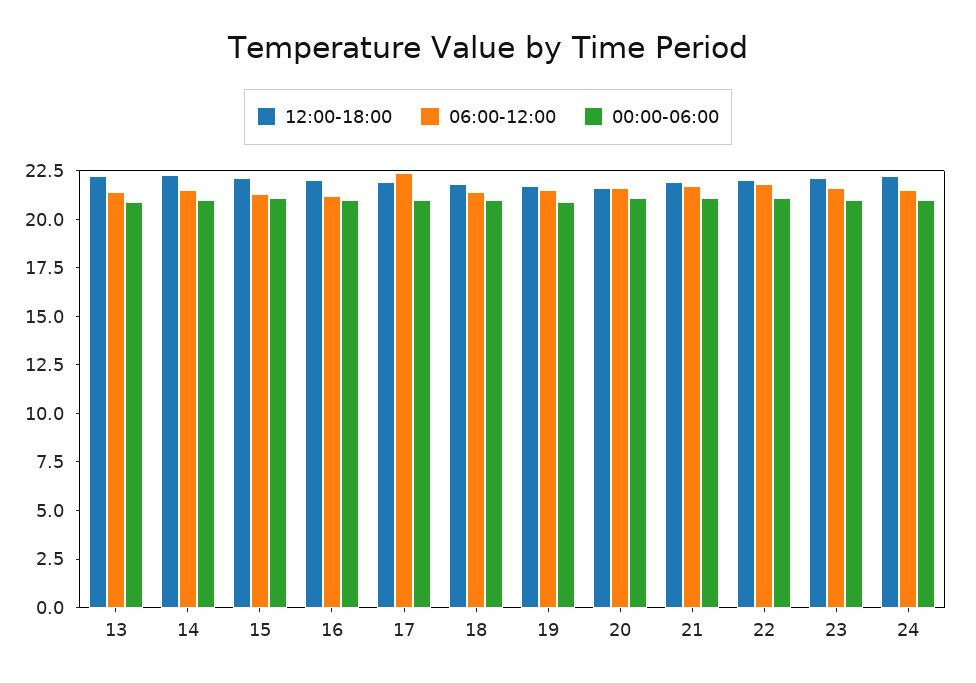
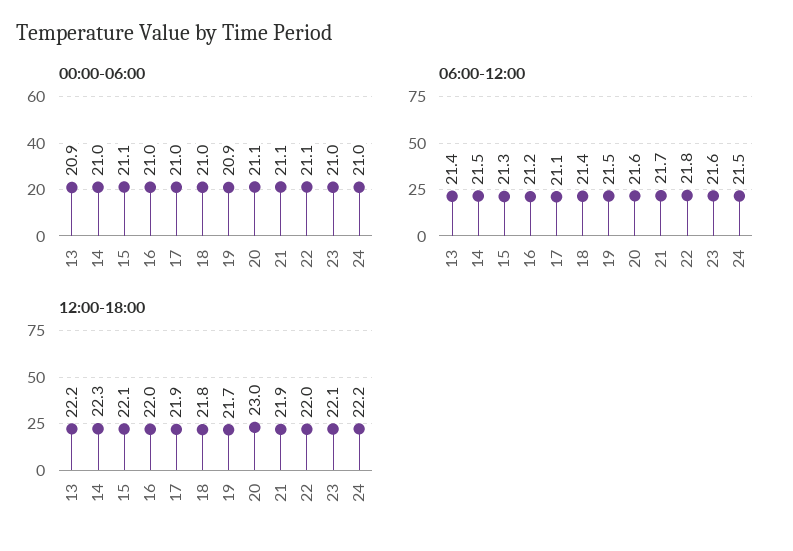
  {
    "12:00-18:00": {
      "13": 22.2,
      "14": 22.3,
      "15": 22.1,
      "16": 22,
      "17": 21.9,
      "18": 21.8,
      "19": 21.7,
-     "20": 21.5,
+     "20": 23,
      "21": 21.9,
      "22": 22,
      "23": 22.1,
      "24": 22.2
    },
    "06:00-12:00": {
      "13": 21.4,
      "14": 21.5,
      "15": 21.3,
      "16": 21.2,
-     "17": 22.5,
+     "17": 21.1,
      "18": 21.4,
      "19": 21.5,
      "20": 21.6,
      "21": 21.7,
      "22": 21.8,
      "23": 21.6,
      "24": 21.5
    },
    "00:00-06:00": {
      "13": 20.9,
      "14": 21,
      "15": 21.1,
      "16": 21,
      "17": 21,
      "18": 21,
      "19": 20.9,
      "20": 21.1,
      "21": 21.1,
      "22": 21.1,
      "23": 21,
      "24": 21
    }
  }

